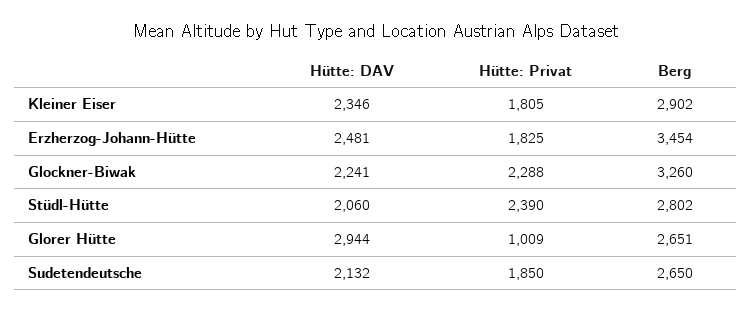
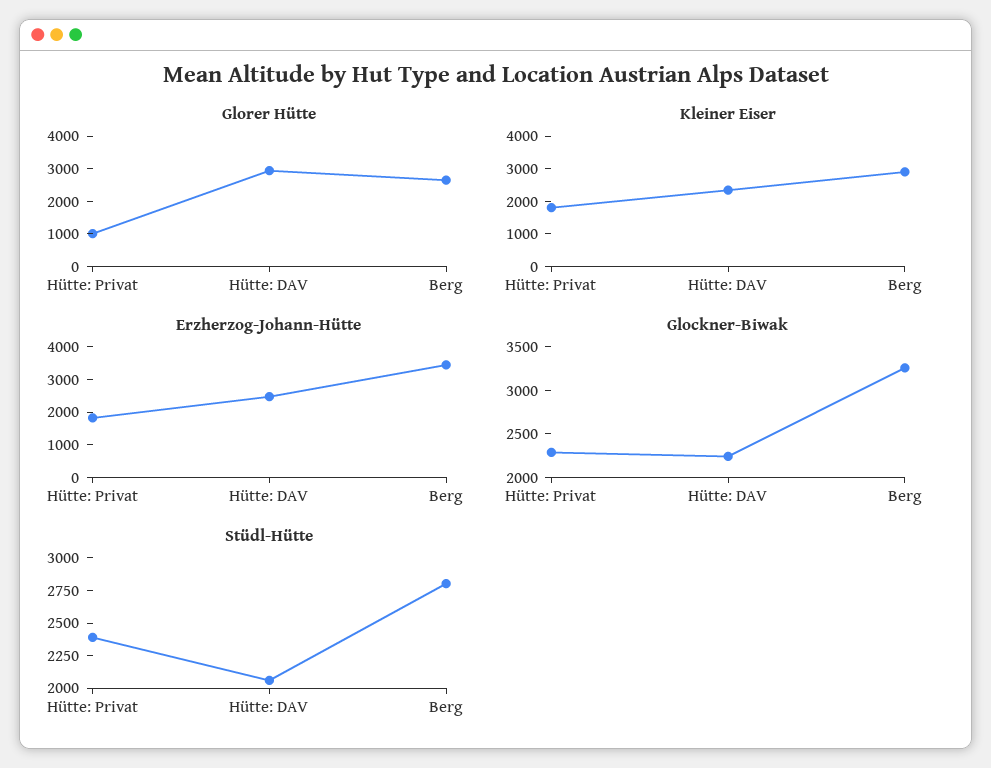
  {
    "Kleiner Eiser": {
      "Hütte: DAV": 2346,
      "Hütte: Privat": 1805,
      "Berg": 2902
    },
    "Erzherzog-Johann-Hütte": {
      "Hütte: DAV": 2481,
      "Hütte: Privat": 1825,
      "Berg": 3454
    },
    "Glockner-Biwak": {
      "Hütte: DAV": 2241,
      "Hütte: Privat": 2288,
      "Berg": 3260
    },
    "Stüdl-Hütte": {
      "Hütte: DAV": 2060,
      "Hütte: Privat": 2390,
      "Berg": 2802
    },
    "Glorer Hütte": {
      "Hütte: DAV": 2944,
      "Hütte: Privat": 1009,
      "Berg": 2651
-   },
+   }
-   "Sudetendeutsche": {
-     "Hütte: DAV": 2132,
-     "Hütte: Privat": 1850,
-     "Berg": 2650
-   }
  }

